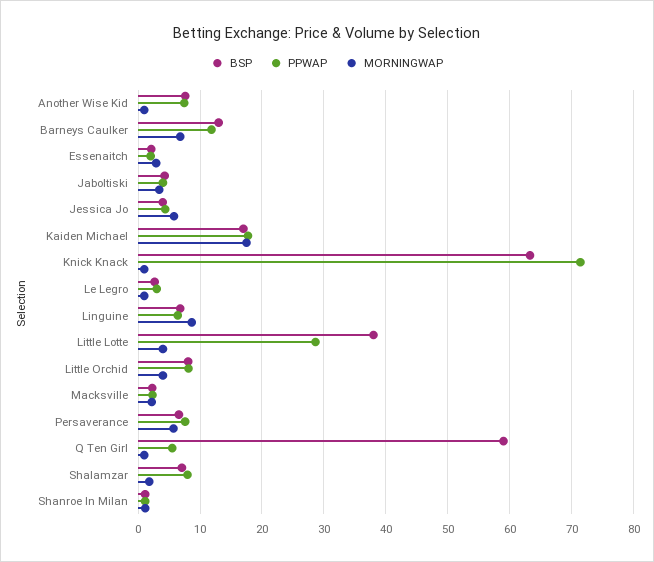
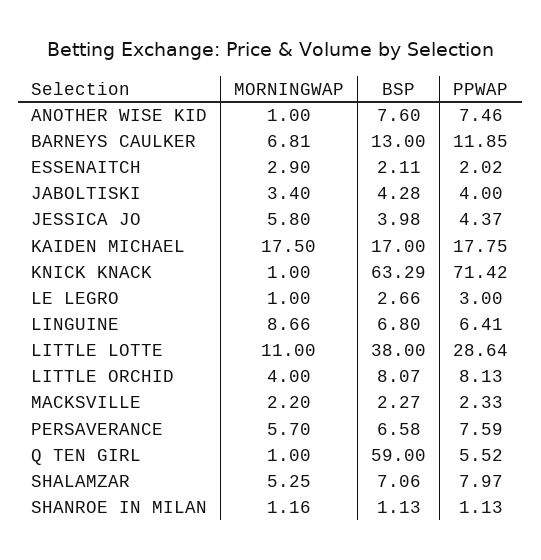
  {
    "BSP": {
      "Another Wise Kid": 7.6,
      "Barneys Caulker": 13,
      "Essenaitch": 2.11,
      "Jaboltiski": 4.28,
      "Jessica Jo": 3.98,
      "Kaiden Michael": 17,
      "Knick Knack": 63.29,
      "Le Legro": 2.66,
      "Linguine": 6.8,
      "Little Lotte": 38,
      "Little Orchid": 8.07,
      "Macksville": 2.27,
      "Persaverance": 6.58,
      "Q Ten Girl": 59,
      "Shalamzar": 7.06,
      "Shanroe In Milan": 1.13
    },
    "PPWAP": {
      "Another Wise Kid": 7.46,
      "Barneys Caulker": 11.85,
      "Essenaitch": 2.02,
      "Jaboltiski": 4,
      "Jessica Jo": 4.37,
      "Kaiden Michael": 17.75,
      "Knick Knack": 71.42,
      "Le Legro": 3,
      "Linguine": 6.41,
      "Little Lotte": 28.64,
      "Little Orchid": 8.13,
      "Macksville": 2.33,
      "Persaverance": 7.59,
      "Q Ten Girl": 5.52,
      "Shalamzar": 7.97,
      "Shanroe In Milan": 1.13
    },
    "MORNINGWAP": {
      "Another Wise Kid": 1,
      "Barneys Caulker": 6.81,
      "Essenaitch": 2.9,
      "Jaboltiski": 3.4,
      "Jessica Jo": 5.8,
      "Kaiden Michael": 17.5,
      "Knick Knack": 1,
      "Le Legro": 1,
      "Linguine": 8.66,
-     "Little Lotte": 4,
+     "Little Lotte": 11,
      "Little Orchid": 4,
      "Macksville": 2.2,
      "Persaverance": 5.7,
      "Q Ten Girl": 1,
-     "Shalamzar": 2,
+     "Shalamzar": 5.25,
      "Shanroe In Milan": 1.16
    }
  }

